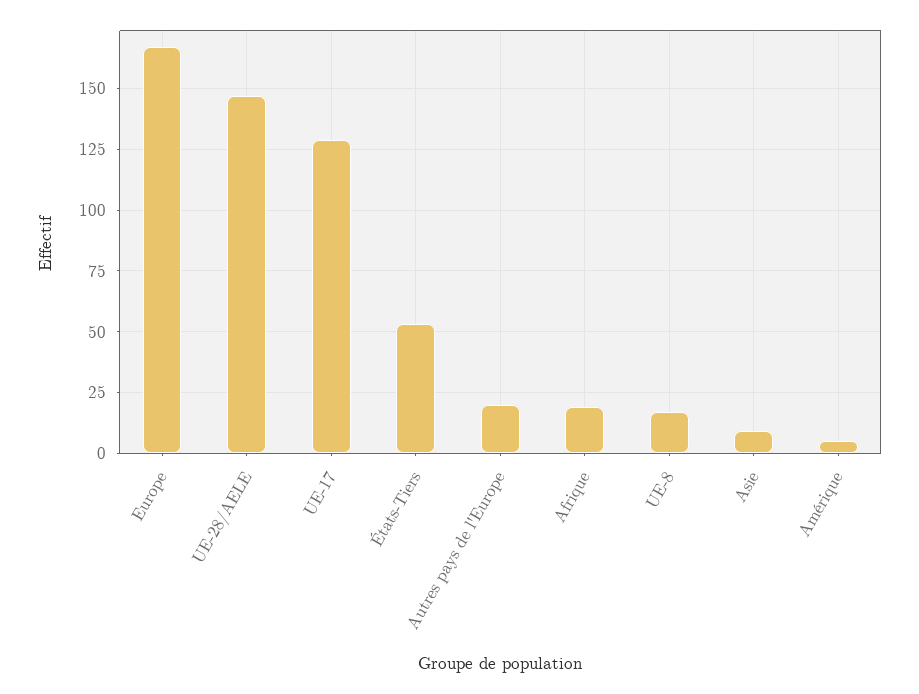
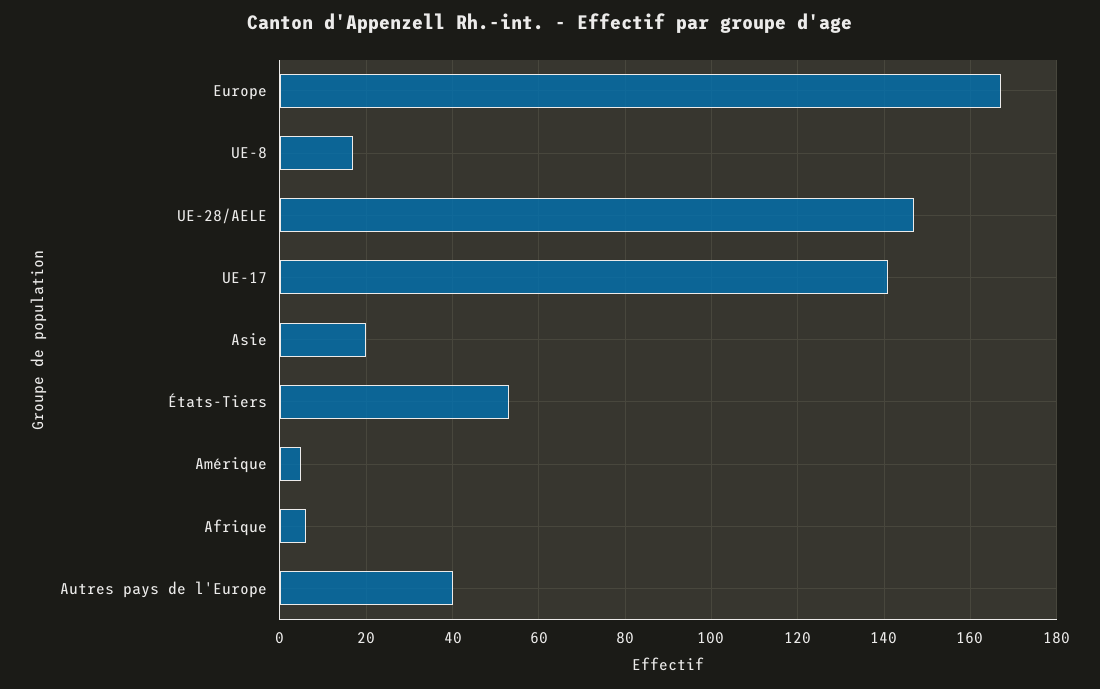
  {
    "Europe": 165,
    "UE-28/AELE": 145,
-   "UE-17": 130,
+   "UE-17": 140,
    "États-Tiers": 55,
-   "Autres pays de l'Europe": 20,
+   "Autres pays de l'Europe": 40,
-   "Afrique": 20,
+   "Afrique": 5,
    "UE-8": 15,
-   "Asie": 10,
+   "Asie": 20,
    "Amérique": 5
  }

